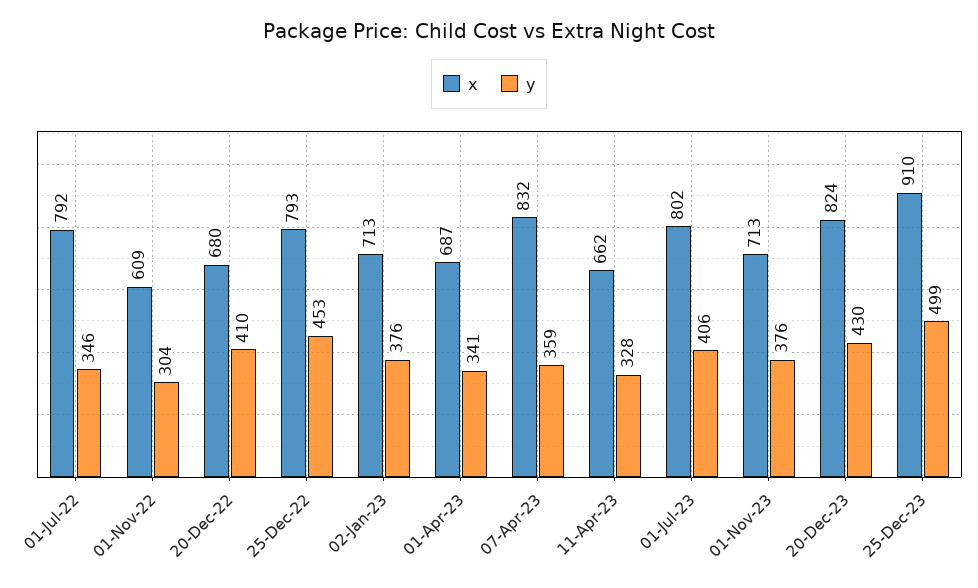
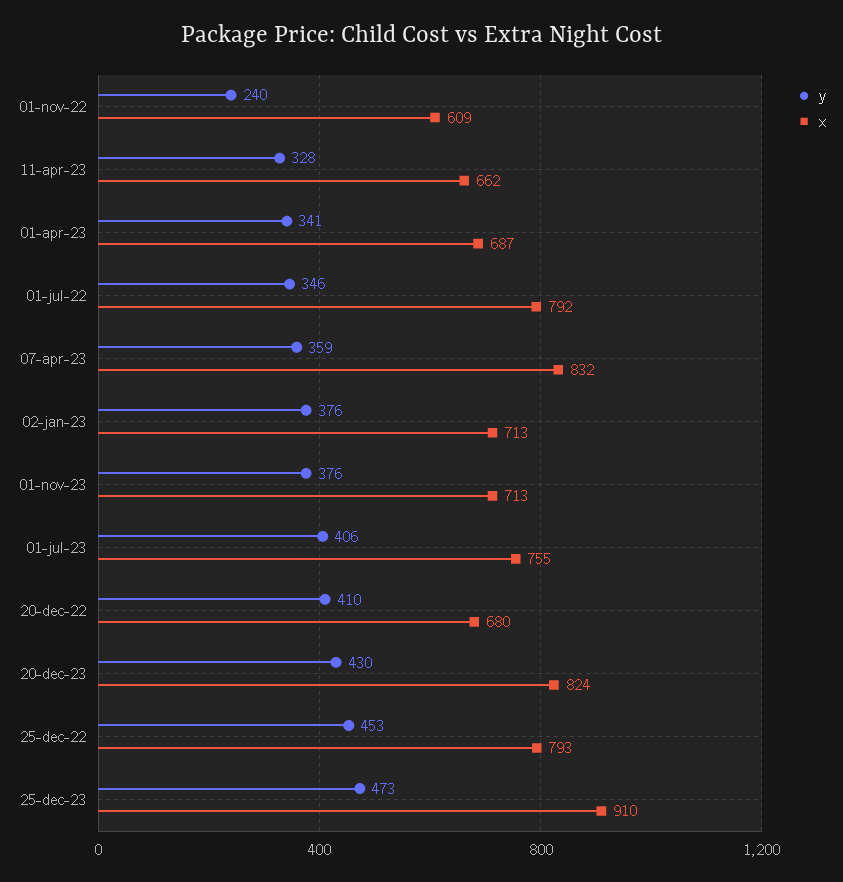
  {
    "x": {
      "01-Jul-22": 792,
      "01-Nov-22": 609,
      "20-Dec-22": 680,
      "25-Dec-22": 793,
      "02-Jan-23": 713,
      "01-Apr-23": 687,
      "07-Apr-23": 832,
      "11-Apr-23": 662,
-     "01-Jul-23": 802,
+     "01-Jul-23": 755,
      "01-Nov-23": 713,
      "20-Dec-23": 824,
      "25-Dec-23": 910
    },
    "y": {
      "01-Jul-22": 346,
-     "01-Nov-22": 304,
+     "01-Nov-22": 240,
      "20-Dec-22": 410,
      "25-Dec-22": 453,
      "02-Jan-23": 376,
      "01-Apr-23": 341,
      "07-Apr-23": 359,
      "11-Apr-23": 328,
      "01-Jul-23": 406,
      "01-Nov-23": 376,
      "20-Dec-23": 430,
-     "25-Dec-23": 499
+     "25-Dec-23": 473
    }
  }

